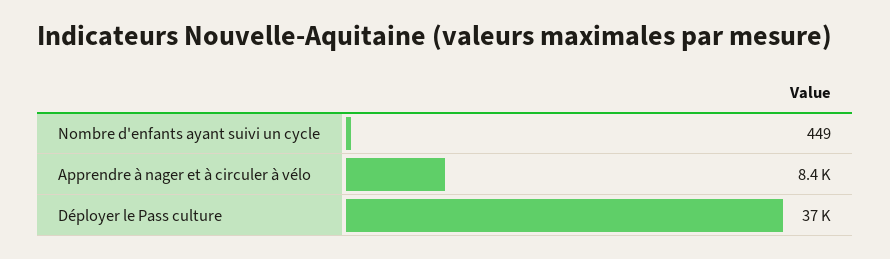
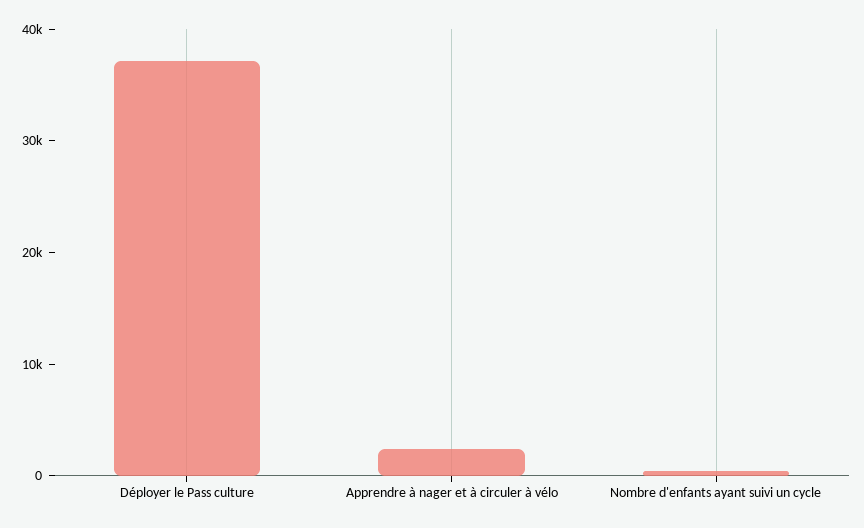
  {
    "Nombre d'enfants ayant suivi un cycle": 449,
-   "Apprendre à nager et à circuler à vélo": 8400,
+   "Apprendre à nager et à circuler à vélo": 2000,
    "Déployer le Pass culture": 37000
  }

